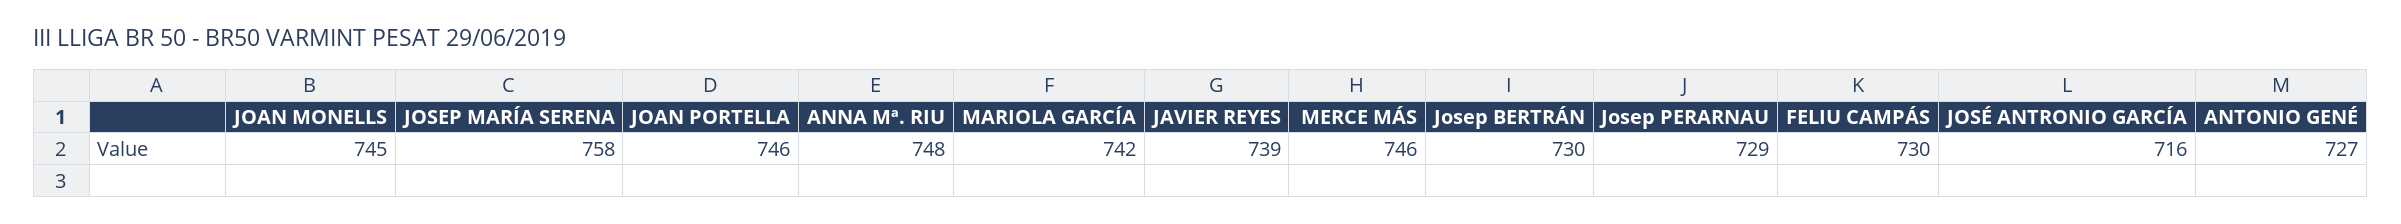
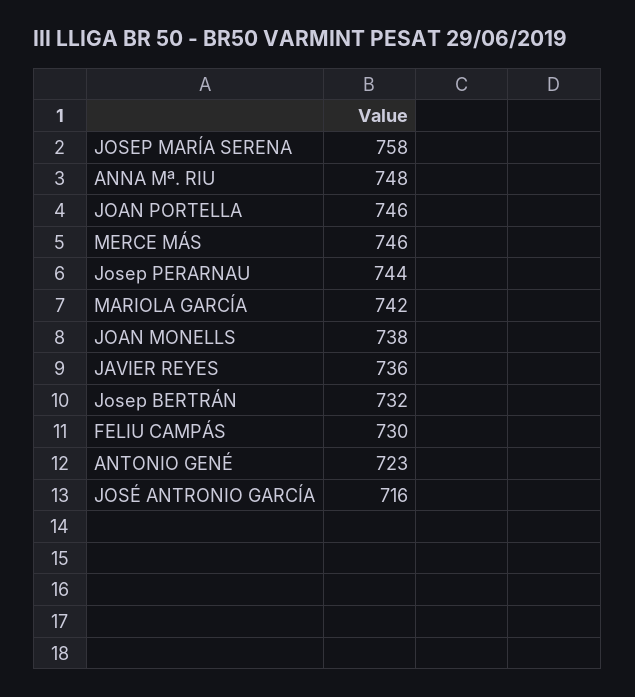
  {
-   "JOAN MONELLS": 745,
+   "JOAN MONELLS": 738,
    "JOSEP MARÍA SERENA": 758,
    "JOAN PORTELLA": 746,
    "ANNA Mª. RIU": 748,
    "MARIOLA GARCÍA": 742,
-   "JAVIER REYES": 739,
+   "JAVIER REYES": 736,
    "MERCE MÁS": 746,
-   "Josep BERTRÁN": 730,
+   "Josep BERTRÁN": 732,
-   "Josep PERARNAU": 729,
+   "Josep PERARNAU": 744,
    "FELIU CAMPÁS": 730,
    "JOSÉ ANTRONIO GARCÍA": 716,
-   "ANTONIO GENÉ": 727
+   "ANTONIO GENÉ": 723
  }

